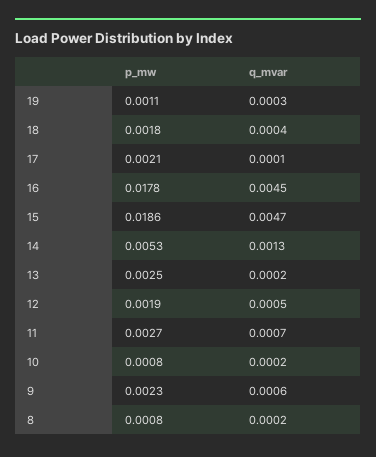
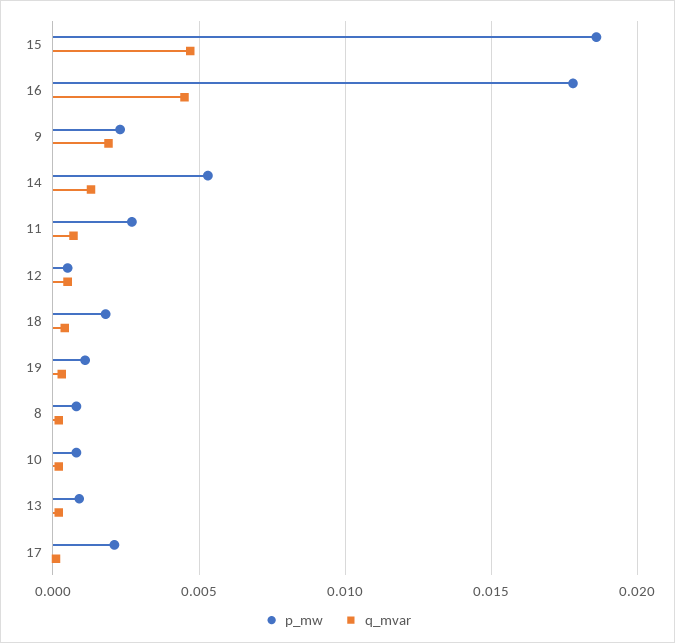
  {
    "p_mw": {
      "19": 0.0011,
      "18": 0.0018,
      "17": 0.0021,
      "16": 0.0178,
      "15": 0.0186,
      "14": 0.0053,
-     "13": 0.0025,
+     "13": 0.001,
-     "12": 0.0019,
+     "12": 0.0005,
      "11": 0.0027,
      "10": 0.0008,
      "9": 0.0023,
      "8": 0.0008
    },
    "q_mvar": {
      "19": 0.0003,
      "18": 0.0004,
      "17": 0.0001,
      "16": 0.0045,
      "15": 0.0047,
      "14": 0.0013,
      "13": 0.0002,
      "12": 0.0005,
      "11": 0.0007,
      "10": 0.0002,
-     "9": 0.0006,
+     "9": 0.002,
      "8": 0.0002
    }
  }

